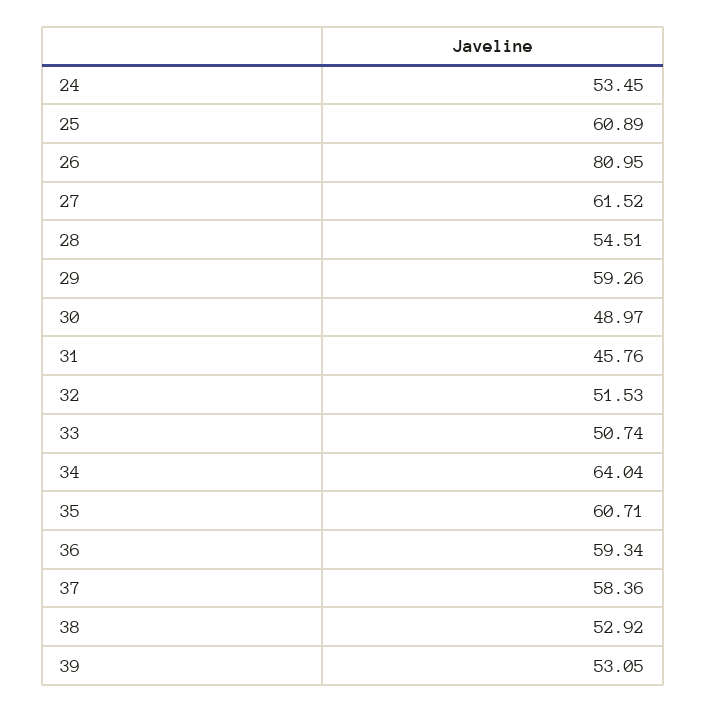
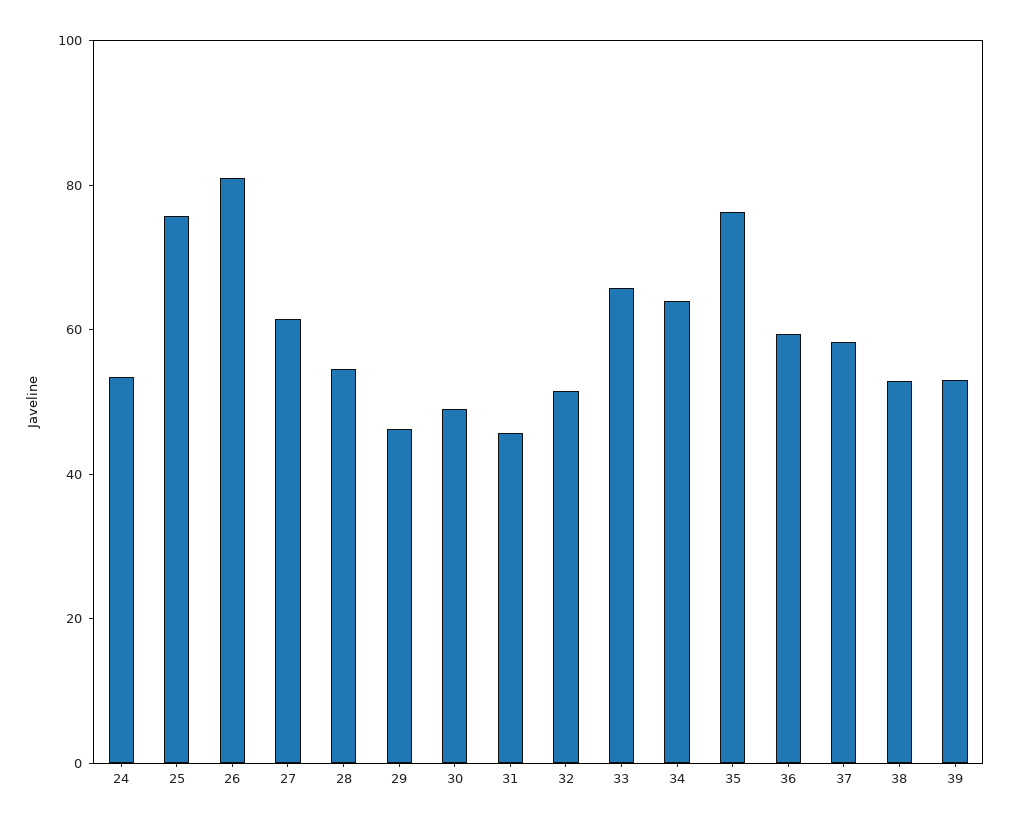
  {
    "24": 53.45,
-   "25": 60.89,
+   "25": 75,
    "26": 80.95,
    "27": 61.52,
    "28": 54.51,
-   "29": 59.26,
+   "29": 45,
    "30": 48.97,
    "31": 45.76,
    "32": 51.53,
-   "33": 50.74,
+   "33": 65,
    "34": 64.04,
-   "35": 60.71,
+   "35": 75,
    "36": 59.34,
    "37": 58.36,
    "38": 52.92,
    "39": 53.05
  }

